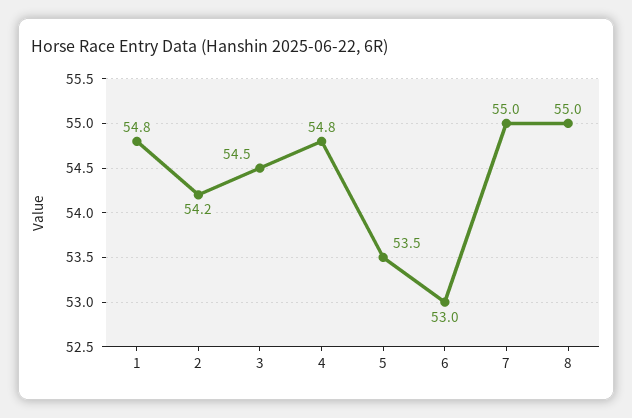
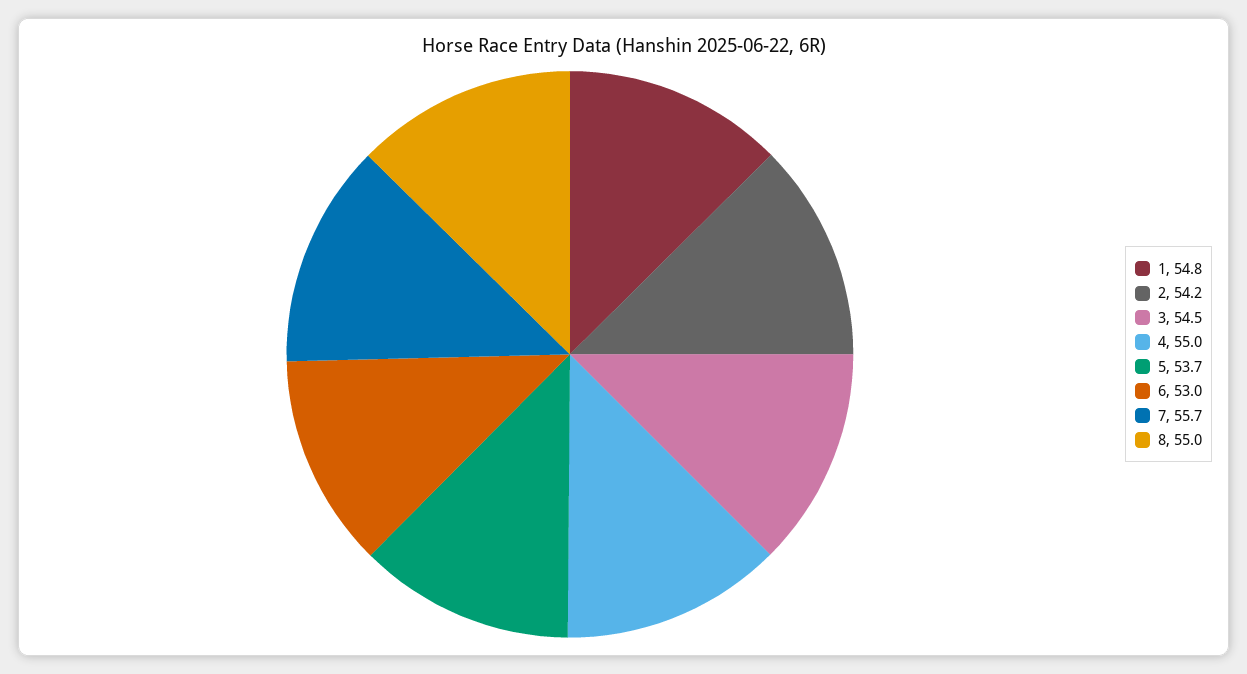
  {
    "1": 54.8,
    "2": 54.2,
    "3": 54.5,
-   "4": 54.8,
+   "4": 55,
-   "5": 53.5,
+   "5": 53.7,
    "6": 53,
-   "7": 55,
+   "7": 55.7,
    "8": 55
  }

